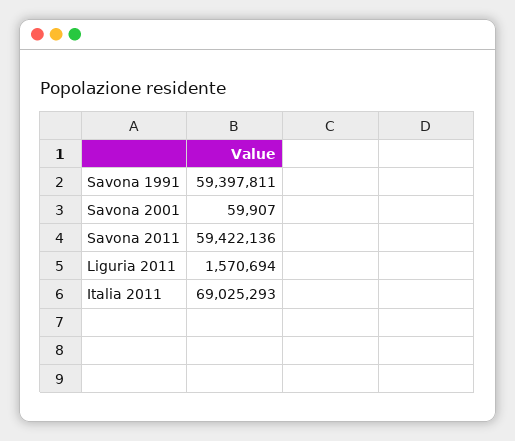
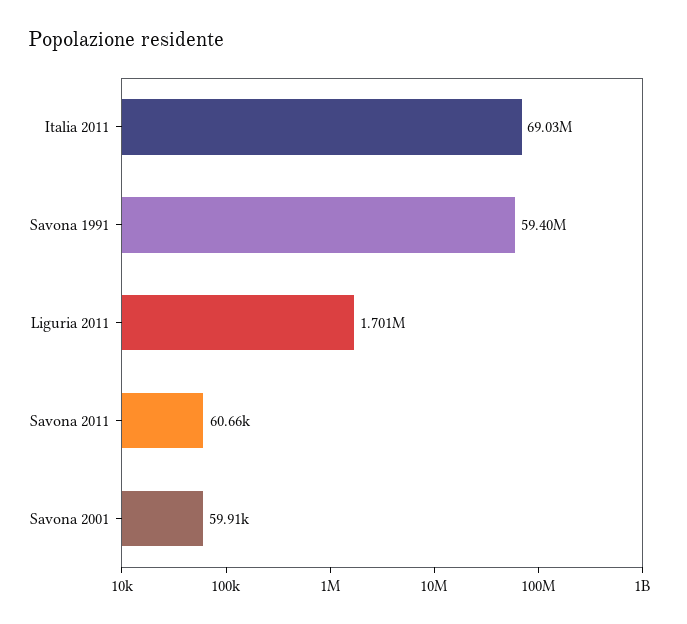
  {
    "Savona 1991": 59397811,
    "Savona 2001": 59907,
-   "Savona 2011": 59422136,
+   "Savona 2011": 60660,
-   "Liguria 2011": 1570694,
+   "Liguria 2011": 1701000,
    "Italia 2011": 69025293
  }

